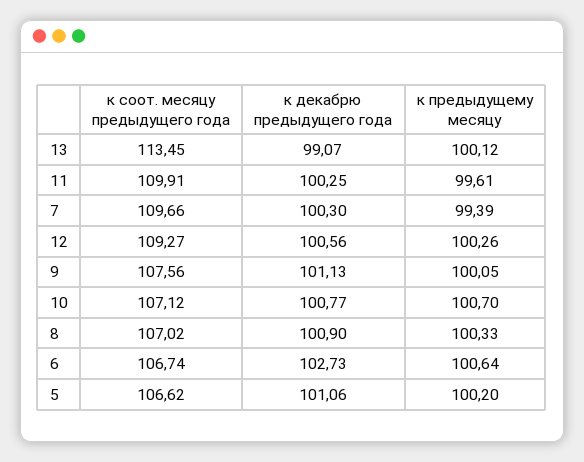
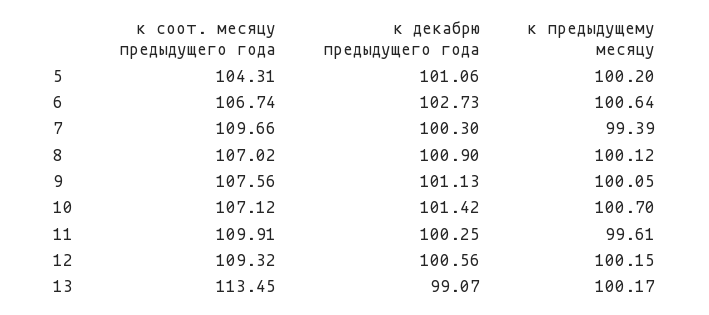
  {
    "к соот. месяцу предыдущего года": {
      "13": 113.45,
      "11": 109.91,
      "7": 109.66,
-     "12": 109.27,
+     "12": 109.32,
      "9": 107.56,
      "10": 107.12,
      "8": 107.02,
      "6": 106.74,
-     "5": 106.62
+     "5": 104.31
    },
    "к декабрю предыдущего года": {
      "13": 99.07,
      "11": 100.25,
      "7": 100.3,
      "12": 100.56,
      "9": 101.13,
-     "10": 100.77,
+     "10": 101.42,
      "8": 100.9,
      "6": 102.73,
      "5": 101.06
    },
    "к предыдущему месяцу": {
-     "13": 100.12,
+     "13": 100.17,
      "11": 99.61,
      "7": 99.39,
-     "12": 100.26,
+     "12": 100.15,
      "9": 100.05,
      "10": 100.7,
-     "8": 100.33,
+     "8": 100.12,
      "6": 100.64,
      "5": 100.2
    }
  }

